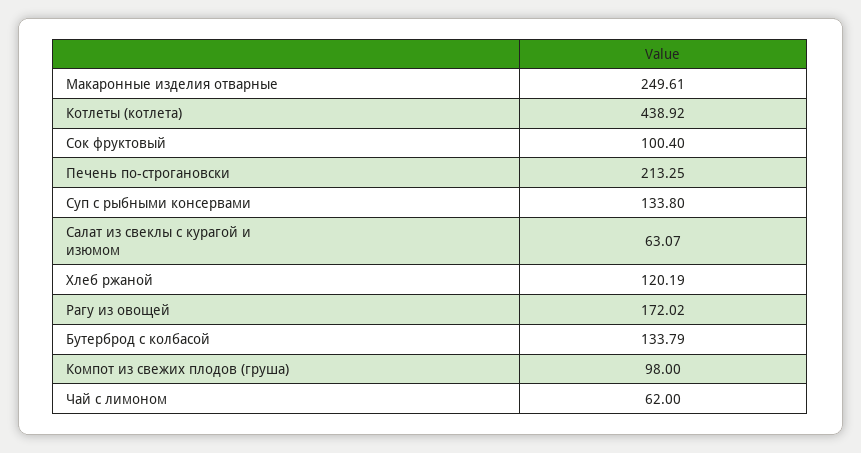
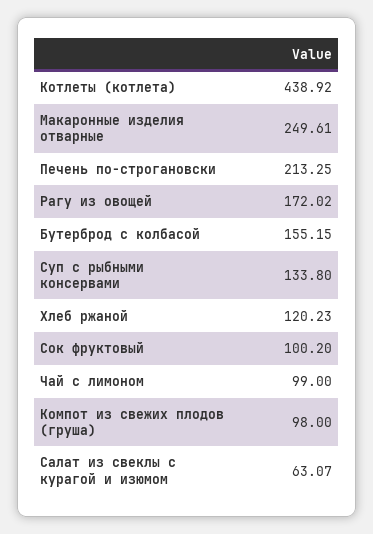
  {
    "Макаронные изделия отварные": 249.61,
    "Котлеты (котлета)": 438.92,
-   "Сок фруктовый": 100.4,
+   "Сок фруктовый": 100.2,
    "Печень по-строгановски": 213.25,
    "Суп с рыбными консервами": 133.8,
    "Салат из свеклы с курагой и изюмом": 63.07,
-   "Хлеб ржаной": 120.19,
+   "Хлеб ржаной": 120.23,
    "Рагу из овощей": 172.02,
-   "Бутерброд с колбасой": 133.79,
+   "Бутерброд с колбасой": 155.15,
    "Компот из свежих плодов (груша)": 98,
-   "Чай с лимоном": 62
+   "Чай с лимоном": 99
  }

